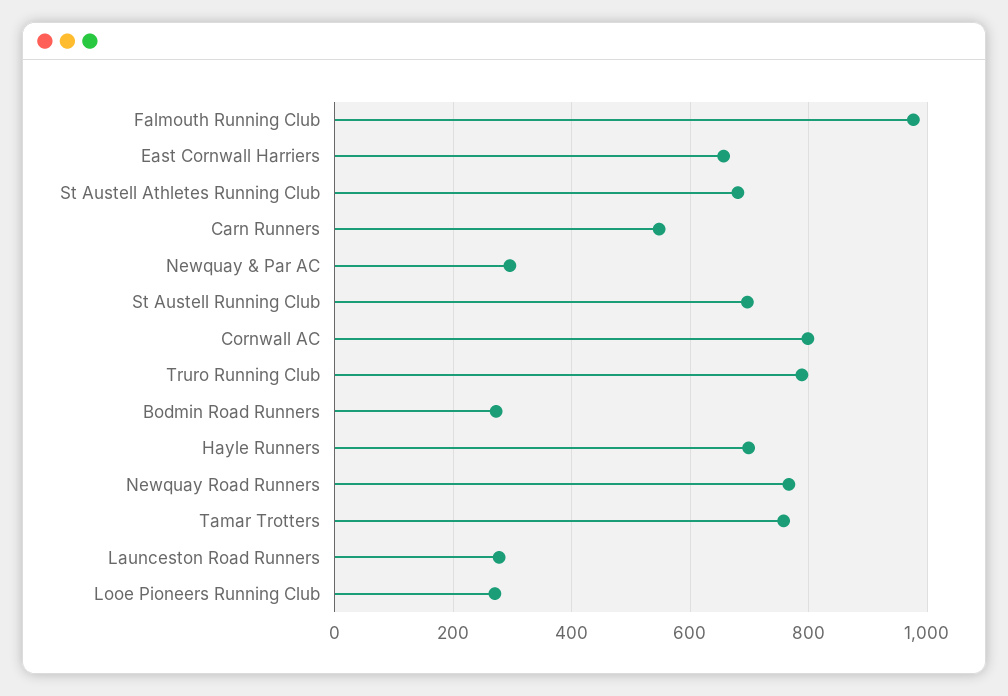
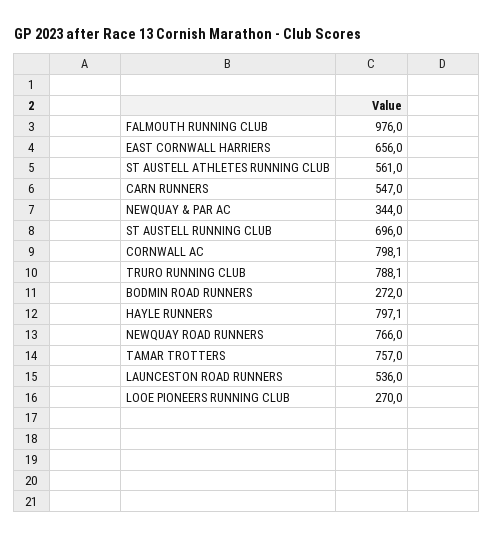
  {
    "Falmouth Running Club": 976,
    "East Cornwall Harriers": 656,
-   "St Austell Athletes Running Club": 680,
+   "St Austell Athletes Running Club": 561,
    "Carn Runners": 547,
-   "Newquay & Par AC": 300,
+   "Newquay & Par AC": 344,
    "St Austell Running Club": 696,
    "Cornwall AC": 798.1,
    "Truro Running Club": 788.1,
    "Bodmin Road Runners": 272,
-   "Hayle Runners": 700,
+   "Hayle Runners": 797.1,
    "Newquay Road Runners": 766,
    "Tamar Trotters": 757,
-   "Launceston Road Runners": 280,
+   "Launceston Road Runners": 536,
    "Looe Pioneers Running Club": 270
  }

